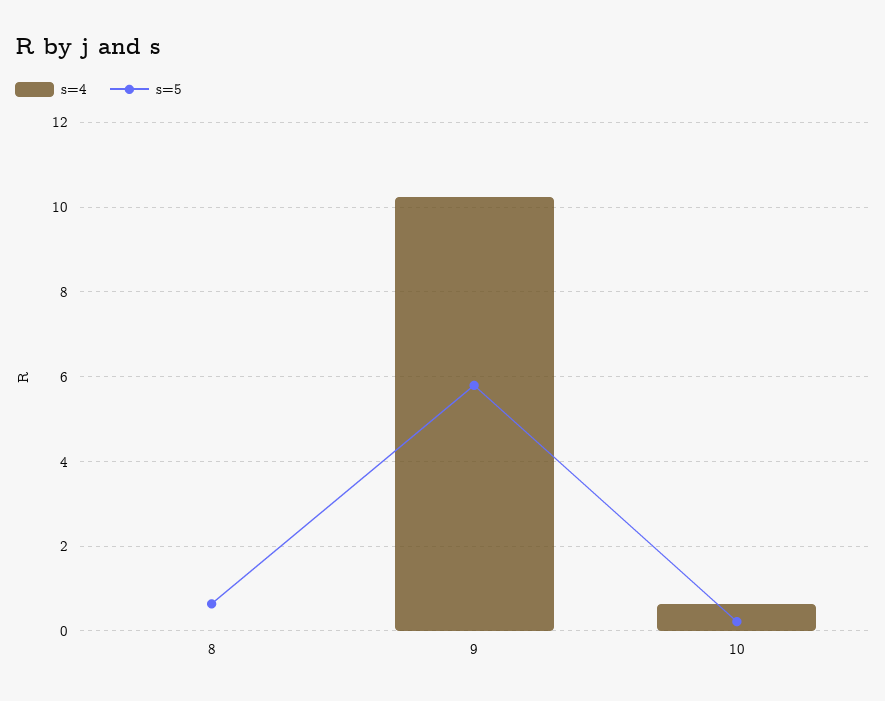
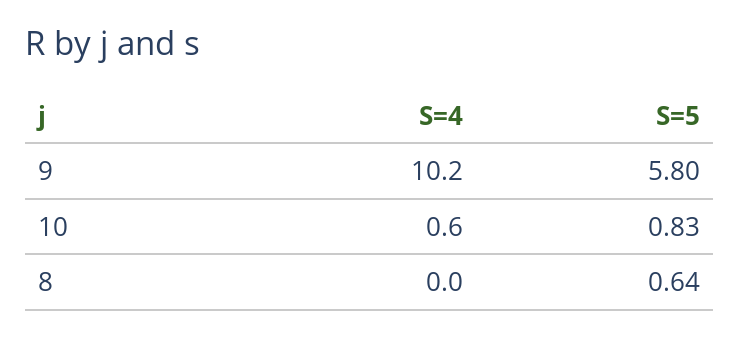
  {
    "s=4": {
      "8": 0,
      "9": 10.2,
      "10": 0.6
    },
    "s=5": {
      "8": 0.64,
      "9": 5.8,
-     "10": 0.2
+     "10": 0.83
    }
  }

